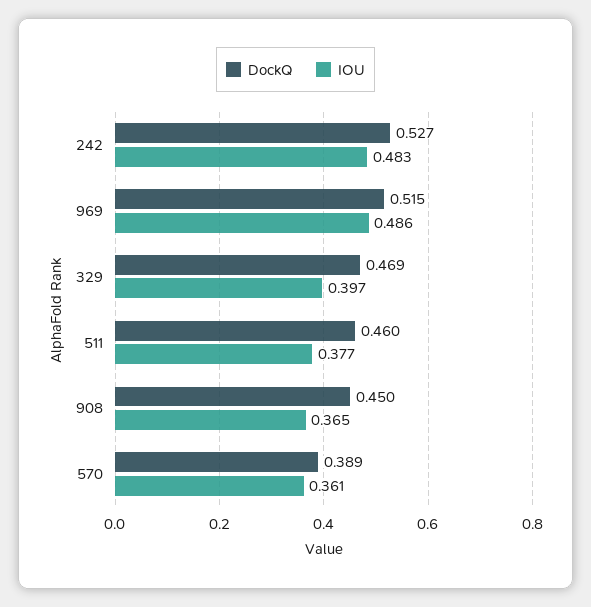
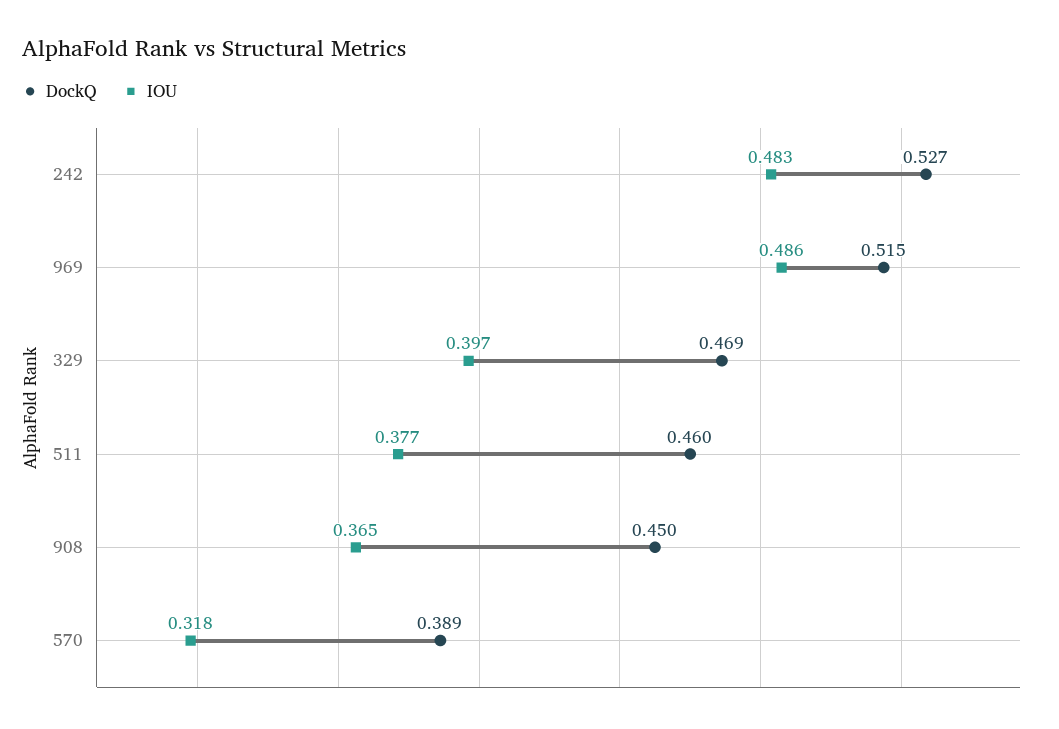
  {
    "DockQ": {
      "242": 0.527,
      "969": 0.515,
      "329": 0.469,
      "511": 0.46,
      "908": 0.45,
      "570": 0.389
    },
    "IOU": {
      "242": 0.483,
      "969": 0.486,
      "329": 0.397,
      "511": 0.377,
      "908": 0.365,
-     "570": 0.361
+     "570": 0.318
    }
  }

